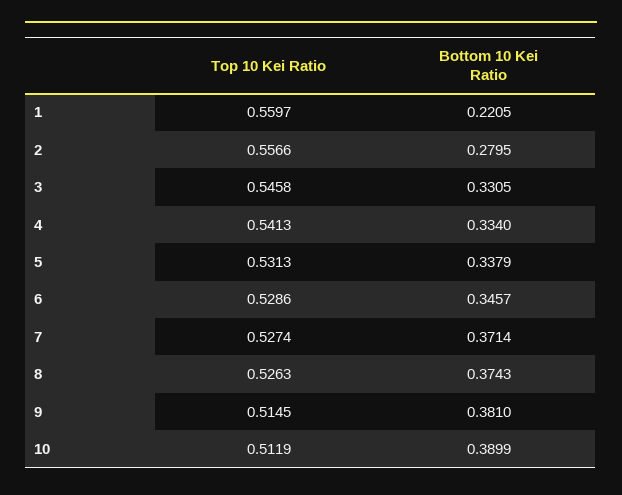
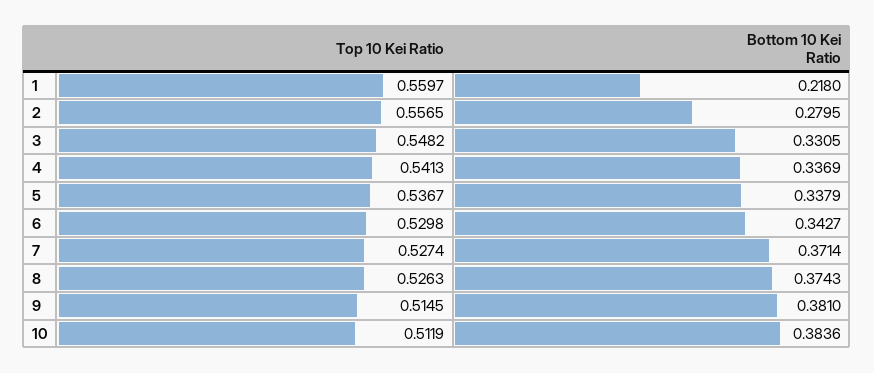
  {
    "Top 10 Kei Ratio": {
      "1": 0.5597,
-     "2": 0.5566,
+     "2": 0.5565,
-     "3": 0.5458,
+     "3": 0.5482,
      "4": 0.5413,
-     "5": 0.5313,
+     "5": 0.5367,
-     "6": 0.5286,
+     "6": 0.5298,
      "7": 0.5274,
      "8": 0.5263,
      "9": 0.5145,
      "10": 0.5119
    },
    "Bottom 10 Kei Ratio": {
-     "1": 0.2205,
+     "1": 0.218,
      "2": 0.2795,
      "3": 0.3305,
-     "4": 0.334,
+     "4": 0.3369,
      "5": 0.3379,
-     "6": 0.3457,
+     "6": 0.3427,
      "7": 0.3714,
      "8": 0.3743,
      "9": 0.381,
-     "10": 0.3899
+     "10": 0.3836
    }
  }

